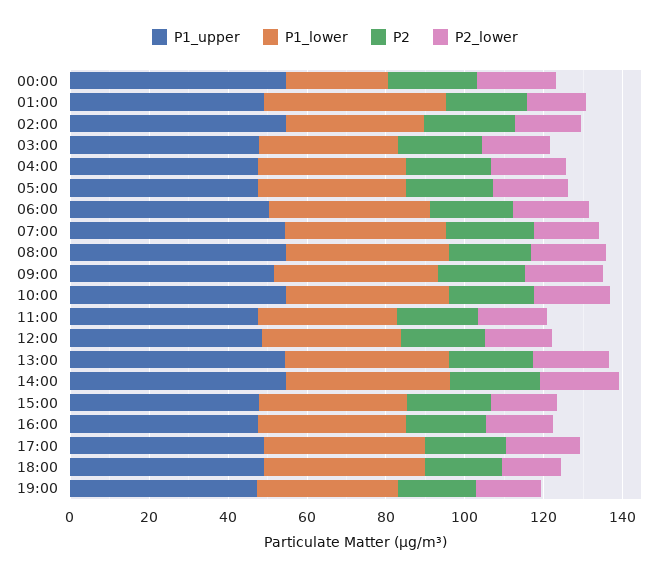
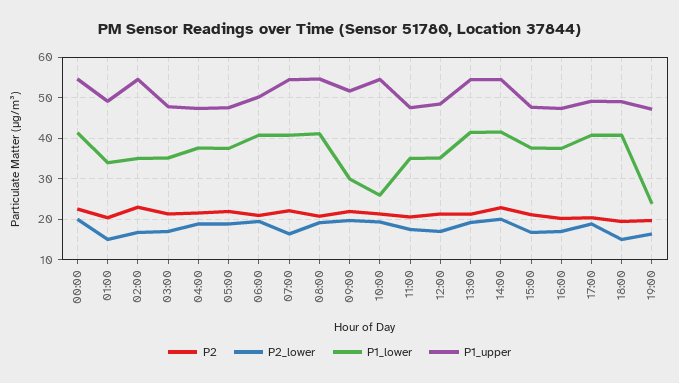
  {
    "P1_upper": {
      "00:00": 54,
      "01:00": 50,
      "02:00": 54,
      "03:00": 48,
      "04:00": 48,
      "05:00": 48,
      "06:00": 50,
      "07:00": 54,
      "08:00": 54,
      "09:00": 52,
      "10:00": 54,
      "11:00": 48,
      "12:00": 48,
      "13:00": 54,
      "14:00": 54,
      "15:00": 48,
      "16:00": 48,
      "17:00": 50,
      "18:00": 50,
      "19:00": 48
    },
    "P1_lower": {
-     "00:00": 25,
+     "00:00": 42,
-     "01:00": 45,
+     "01:00": 34,
      "02:00": 36,
      "03:00": 36,
      "04:00": 38,
      "05:00": 38,
      "06:00": 40,
      "07:00": 40,
      "08:00": 42,
-     "09:00": 40,
+     "09:00": 30,
-     "10:00": 40,
+     "10:00": 26,
      "11:00": 36,
      "12:00": 36,
      "13:00": 42,
      "14:00": 42,
      "15:00": 38,
      "16:00": 38,
      "17:00": 40,
      "18:00": 40,
-     "19:00": 35
+     "19:00": 24
    },
    "P2": {
      "00:00": 22,
      "01:00": 20,
      "02:00": 24,
      "03:00": 22,
      "04:00": 22,
      "05:00": 22,
      "06:00": 22,
      "07:00": 22,
      "08:00": 20,
      "09:00": 22,
      "10:00": 22,
      "11:00": 20,
      "12:00": 22,
      "13:00": 22,
      "14:00": 22,
      "15:00": 22,
      "16:00": 20,
      "17:00": 20,
      "18:00": 20,
      "19:00": 20
    },
    "P2_lower": {
      "00:00": 20,
      "01:00": 16,
      "02:00": 16,
      "03:00": 18,
      "04:00": 18,
      "05:00": 18,
      "06:00": 20,
      "07:00": 16,
      "08:00": 20,
      "09:00": 20,
      "10:00": 20,
      "11:00": 18,
      "12:00": 18,
      "13:00": 20,
      "14:00": 20,
      "15:00": 16,
      "16:00": 18,
      "17:00": 18,
      "18:00": 16,
      "19:00": 16
    }
  }

